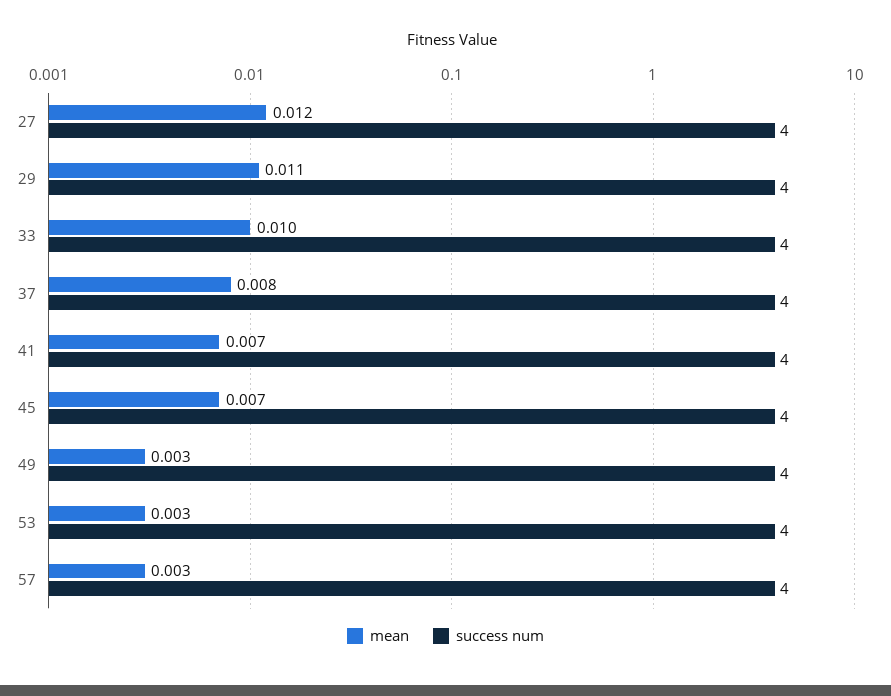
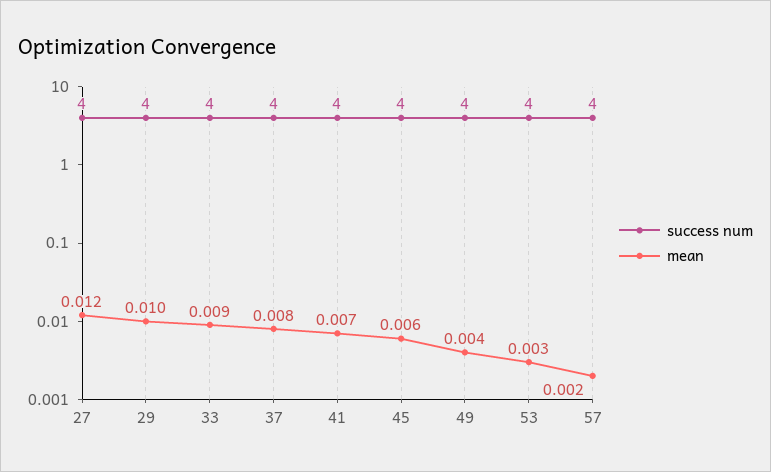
  {
    "mean": {
      "27": 0.012,
-     "29": 0.011,
+     "29": 0.01,
-     "33": 0.01,
+     "33": 0.009,
      "37": 0.008,
      "41": 0.007,
-     "45": 0.007,
+     "45": 0.006,
-     "49": 0.003,
+     "49": 0.004,
      "53": 0.003,
-     "57": 0.003
+     "57": 0.002
    },
    "success num": {
      "27": 4,
      "29": 4,
      "33": 4,
      "37": 4,
      "41": 4,
      "45": 4,
      "49": 4,
      "53": 4,
      "57": 4
    }
  }

